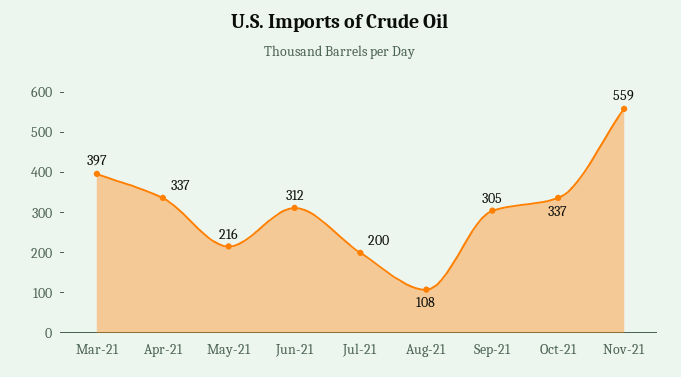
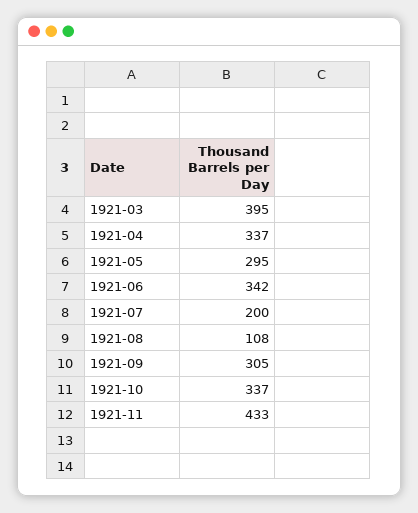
  {
-   "Mar-21": 397,
+   "Mar-21": 395,
    "Apr-21": 337,
-   "May-21": 216,
+   "May-21": 295,
-   "Jun-21": 312,
+   "Jun-21": 342,
    "Jul-21": 200,
    "Aug-21": 108,
    "Sep-21": 305,
    "Oct-21": 337,
-   "Nov-21": 559
+   "Nov-21": 433
  }

